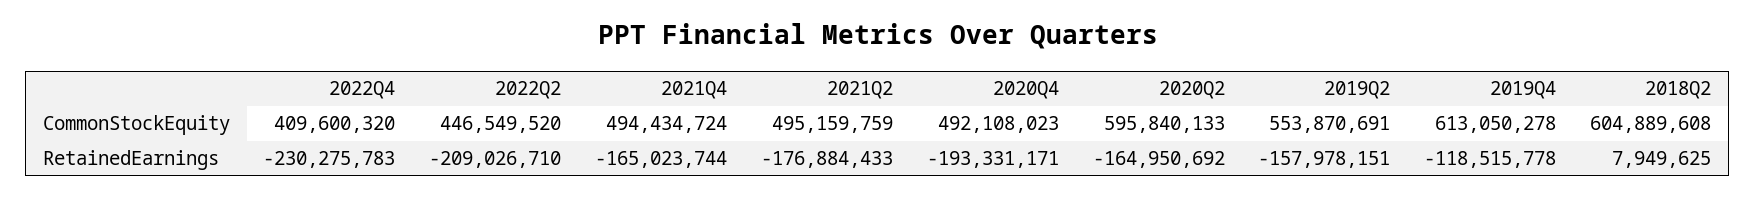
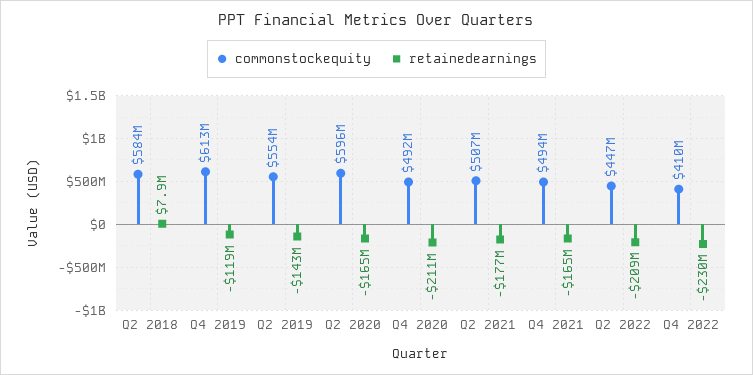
  {
    "CommonStockEquity": {
      "2022Q4": 409600320,
      "2022Q2": 446549520,
      "2021Q4": 494434724,
-     "2021Q2": 495159759,
+     "2021Q2": 507000000,
      "2020Q4": 492108023,
      "2020Q2": 595840133,
      "2019Q2": 553870691,
      "2019Q4": 613050278,
-     "2018Q2": 604889608
+     "2018Q2": 584000000
    },
    "RetainedEarnings": {
      "2022Q4": -230275783,
      "2022Q2": -209026710,
      "2021Q4": -165023744,
      "2021Q2": -176884433,
-     "2020Q4": -193331171,
+     "2020Q4": -211000000,
      "2020Q2": -164950692,
-     "2019Q2": -157978151,
+     "2019Q2": -143000000,
      "2019Q4": -118515778,
      "2018Q2": 7949625
    }
  }

